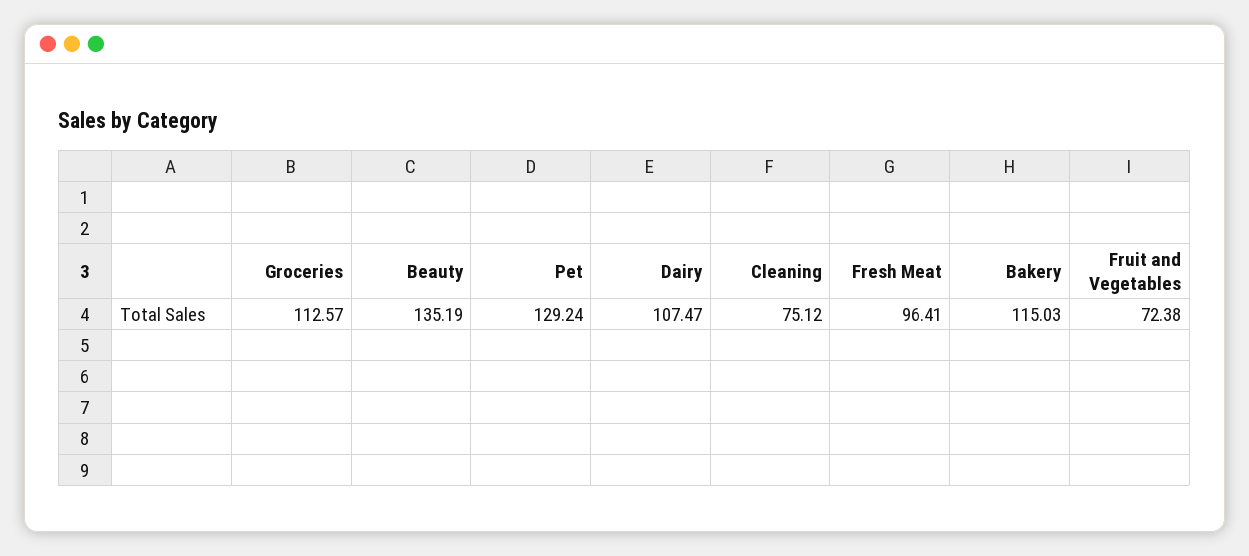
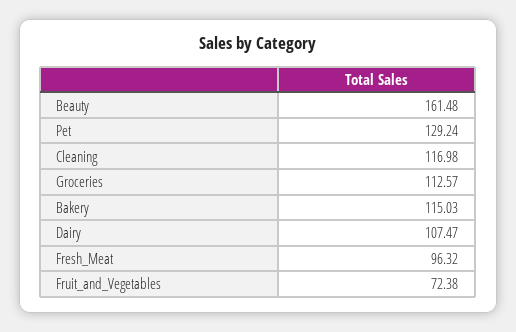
  {
    "Groceries": 112.57,
-   "Beauty": 135.19,
+   "Beauty": 161.48,
    "Pet": 129.24,
    "Dairy": 107.47,
-   "Cleaning": 75.12,
+   "Cleaning": 116.98,
-   "Fresh Meat": 96.41,
+   "Fresh Meat": 96.32,
    "Bakery": 115.03,
    "Fruit and Vegetables": 72.38
  }

